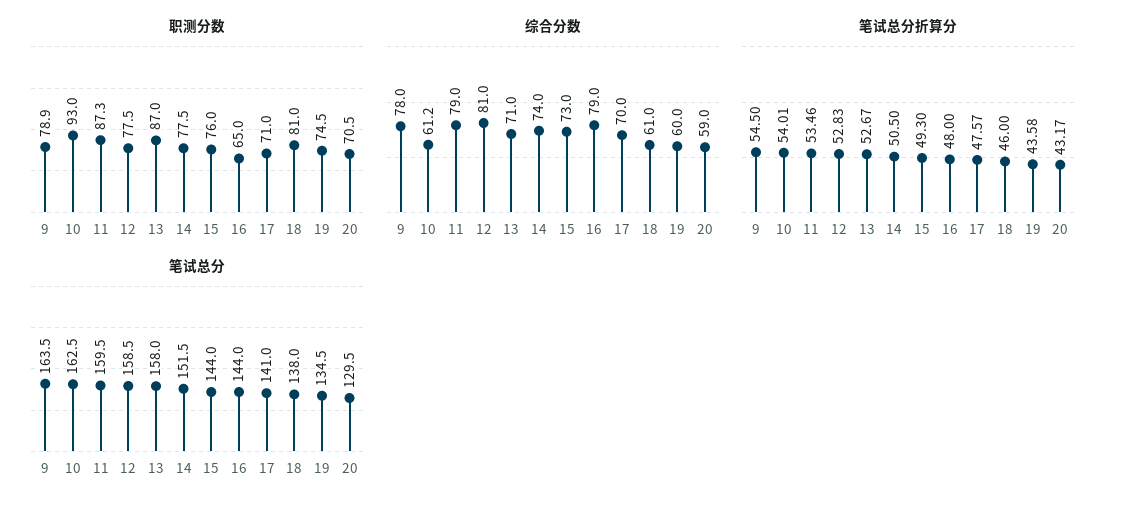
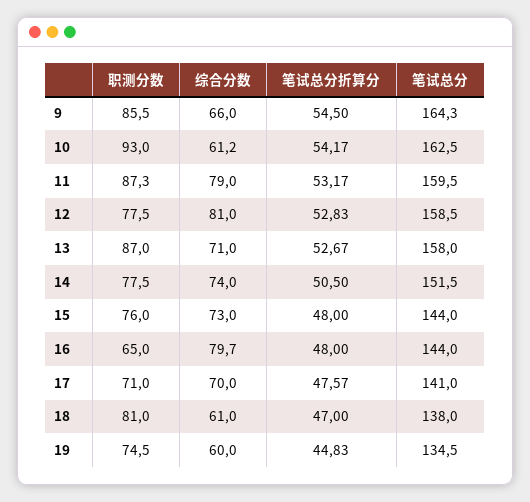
  {
    "职测分数": {
-     "9": 78.9,
+     "9": 85.5,
      "10": 93,
      "11": 87.3,
      "12": 77.5,
      "13": 87,
      "14": 77.5,
      "15": 76,
      "16": 65,
      "17": 71,
      "18": 81,
-     "19": 74.5,
+     "19": 74.5
-     "20": 70.5
    },
    "综合分数": {
-     "9": 78,
+     "9": 66,
      "10": 61.2,
      "11": 79,
      "12": 81,
      "13": 71,
      "14": 74,
      "15": 73,
-     "16": 79,
+     "16": 79.7,
      "17": 70,
      "18": 61,
-     "19": 60,
+     "19": 60
-     "20": 59
    },
    "笔试总分折算分": {
      "9": 54.5,
-     "10": 54.01,
+     "10": 54.17,
-     "11": 53.46,
+     "11": 53.17,
      "12": 52.83,
      "13": 52.67,
      "14": 50.5,
-     "15": 49.3,
+     "15": 48,
      "16": 48,
      "17": 47.57,
-     "18": 46,
+     "18": 47,
-     "19": 43.58,
+     "19": 44.83
-     "20": 43.17
    },
    "笔试总分": {
-     "9": 163.5,
+     "9": 164.3,
      "10": 162.5,
      "11": 159.5,
      "12": 158.5,
      "13": 158,
      "14": 151.5,
      "15": 144,
      "16": 144,
      "17": 141,
      "18": 138,
-     "19": 134.5,
+     "19": 134.5
-     "20": 129.5
    }
  }

